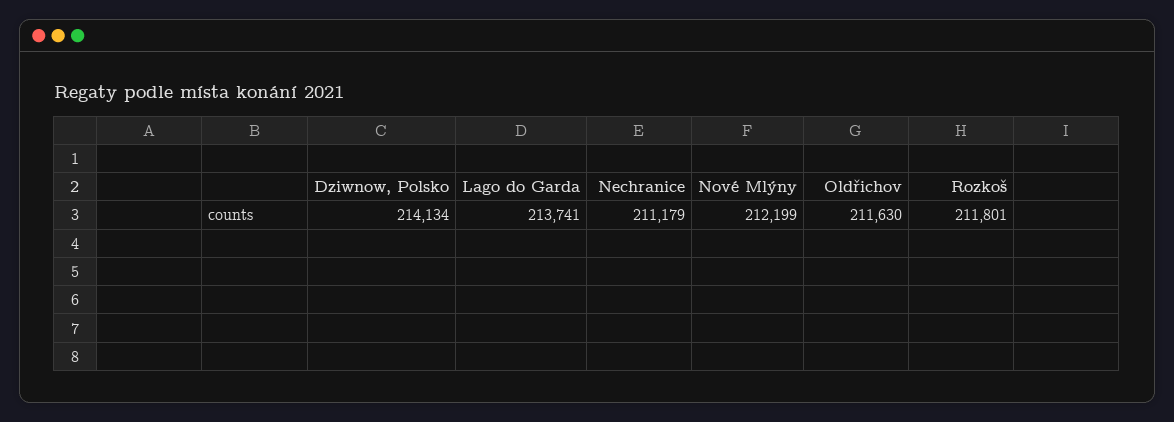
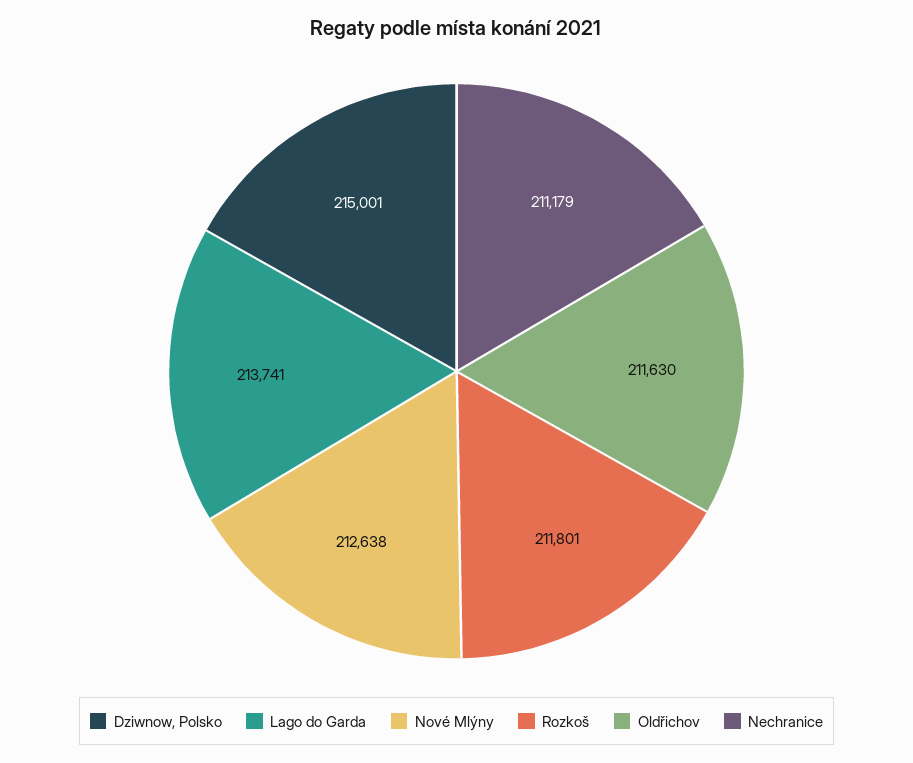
  {
-   "Dziwnow, Polsko": 214134,
+   "Dziwnow, Polsko": 215001,
    "Lago do Garda": 213741,
    "Nechranice": 211179,
-   "Nové Mlýny": 212199,
+   "Nové Mlýny": 212638,
    "Oldřichov": 211630,
    "Rozkoš": 211801
  }

